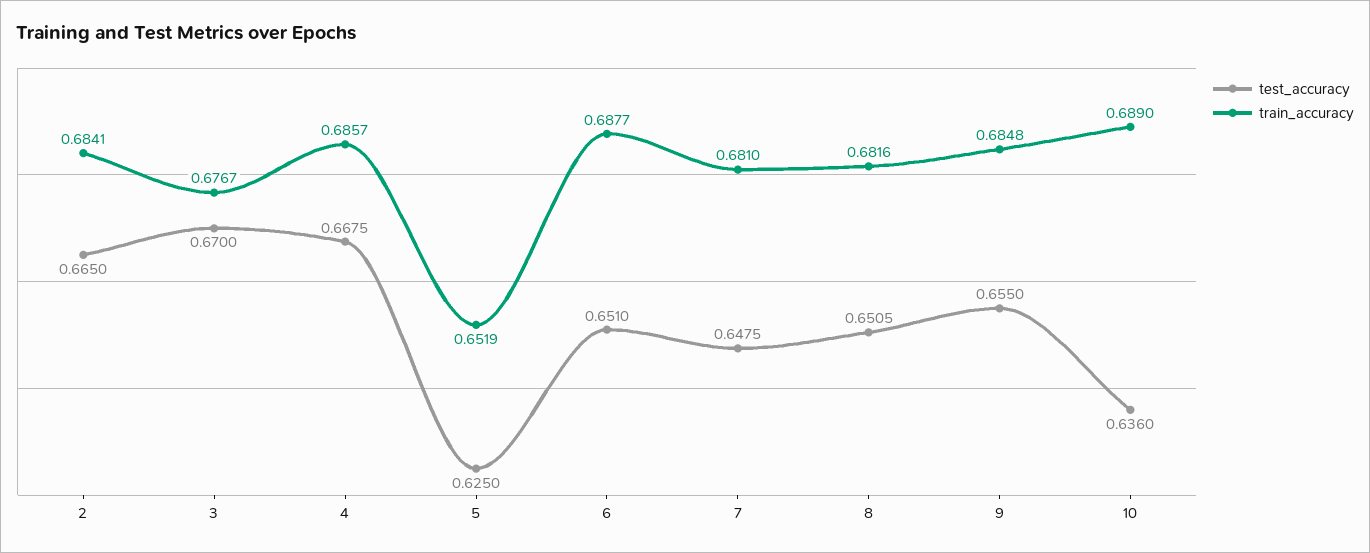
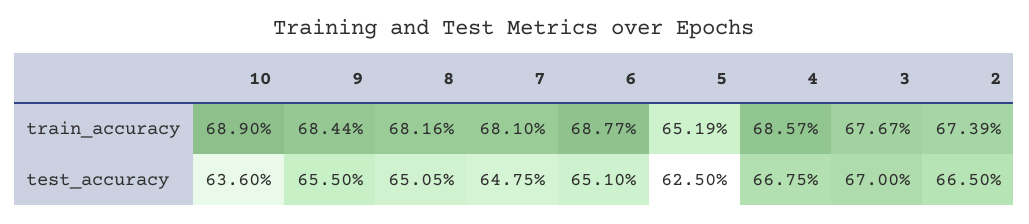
  {
    "test_accuracy": {
      "2": 0.665,
      "3": 0.67,
      "4": 0.6675,
      "5": 0.625,
      "6": 0.651,
      "7": 0.6475,
      "8": 0.6505,
      "9": 0.655,
      "10": 0.636
    },
    "train_accuracy": {
-     "2": 0.6841,
+     "2": 0.6739,
      "3": 0.6767,
      "4": 0.6857,
      "5": 0.6519,
      "6": 0.6877,
      "7": 0.681,
      "8": 0.6816,
-     "9": 0.6848,
+     "9": 0.6844,
      "10": 0.689
    }
  }

